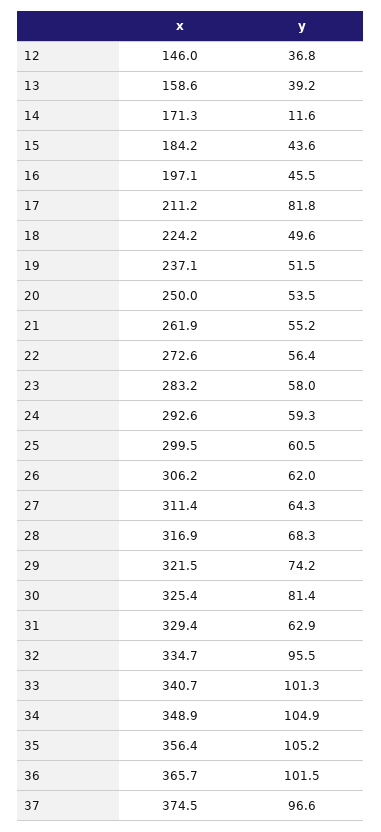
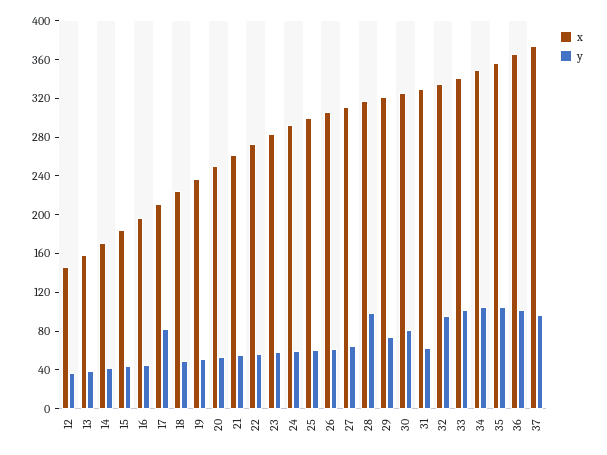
  {
    "x": {
      "12": 146,
      "13": 158.6,
      "14": 171.3,
      "15": 184.2,
      "16": 197.1,
      "17": 211.2,
      "18": 224.2,
      "19": 237.1,
      "20": 250,
      "21": 261.9,
      "22": 272.6,
      "23": 283.2,
      "24": 292.6,
      "25": 299.5,
      "26": 306.2,
      "27": 311.4,
      "28": 316.9,
      "29": 321.5,
      "30": 325.4,
      "31": 329.4,
      "32": 334.7,
      "33": 340.7,
      "34": 348.9,
      "35": 356.4,
      "36": 365.7,
      "37": 374.5
    },
    "y": {
      "12": 36.8,
      "13": 39.2,
-     "14": 11.6,
+     "14": 40,
      "15": 43.6,
      "16": 45.5,
      "17": 81.8,
      "18": 49.6,
      "19": 51.5,
      "20": 53.5,
      "21": 55.2,
      "22": 56.4,
      "23": 58,
      "24": 59.3,
      "25": 60.5,
      "26": 62,
      "27": 64.3,
-     "28": 68.3,
+     "28": 100,
      "29": 74.2,
      "30": 81.4,
      "31": 62.9,
      "32": 95.5,
      "33": 101.3,
      "34": 104.9,
      "35": 105.2,
      "36": 101.5,
      "37": 96.6
    }
  }

